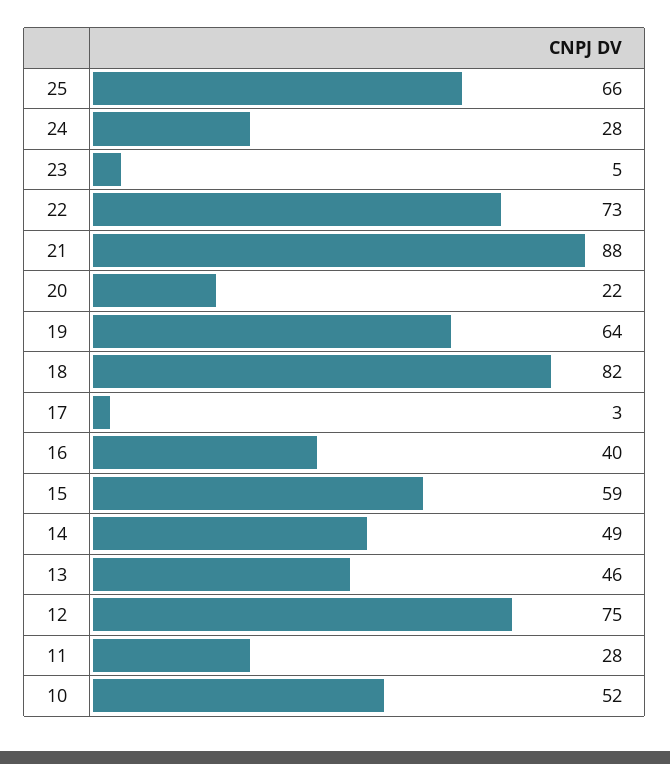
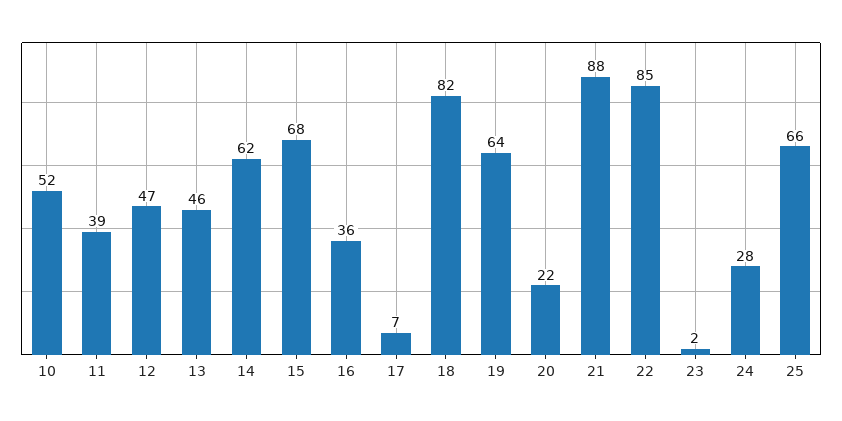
  {
    "25": 66,
    "24": 28,
-   "23": 5,
+   "23": 2,
-   "22": 73,
+   "22": 85,
    "21": 88,
    "20": 22,
    "19": 64,
    "18": 82,
-   "17": 3,
+   "17": 7,
-   "16": 40,
+   "16": 36,
-   "15": 59,
+   "15": 68,
-   "14": 49,
+   "14": 62,
    "13": 46,
-   "12": 75,
+   "12": 47,
-   "11": 28,
+   "11": 39,
    "10": 52
  }

